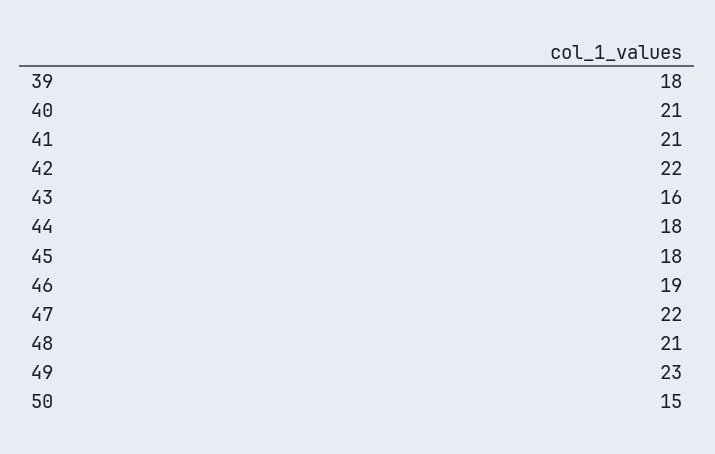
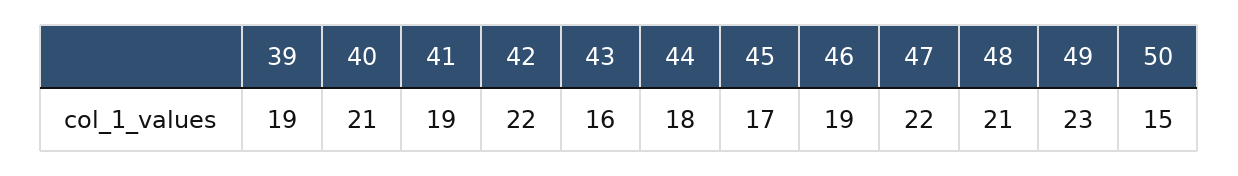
  {
-   "39": 18,
+   "39": 19,
    "40": 21,
-   "41": 21,
+   "41": 19,
    "42": 22,
    "43": 16,
    "44": 18,
-   "45": 18,
+   "45": 17,
    "46": 19,
    "47": 22,
    "48": 21,
    "49": 23,
    "50": 15
  }

